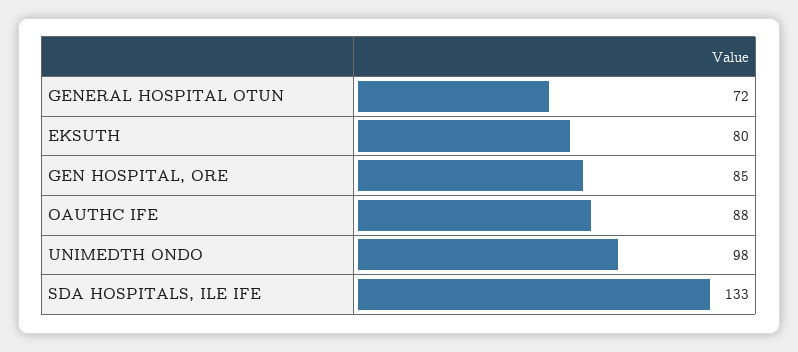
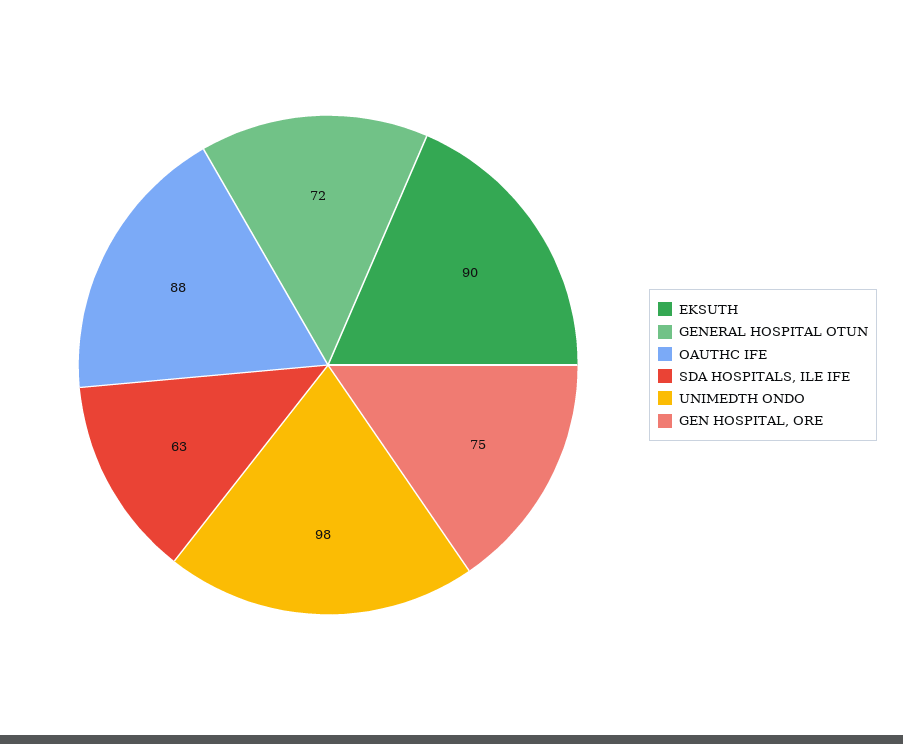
  {
    "GENERAL HOSPITAL OTUN": 72,
-   "EKSUTH": 80,
+   "EKSUTH": 90,
-   "GEN HOSPITAL, ORE": 85,
+   "GEN HOSPITAL, ORE": 75,
    "OAUTHC IFE": 88,
    "UNIMEDTH ONDO": 98,
-   "SDA HOSPITALS, ILE IFE": 133
+   "SDA HOSPITALS, ILE IFE": 63
  }

